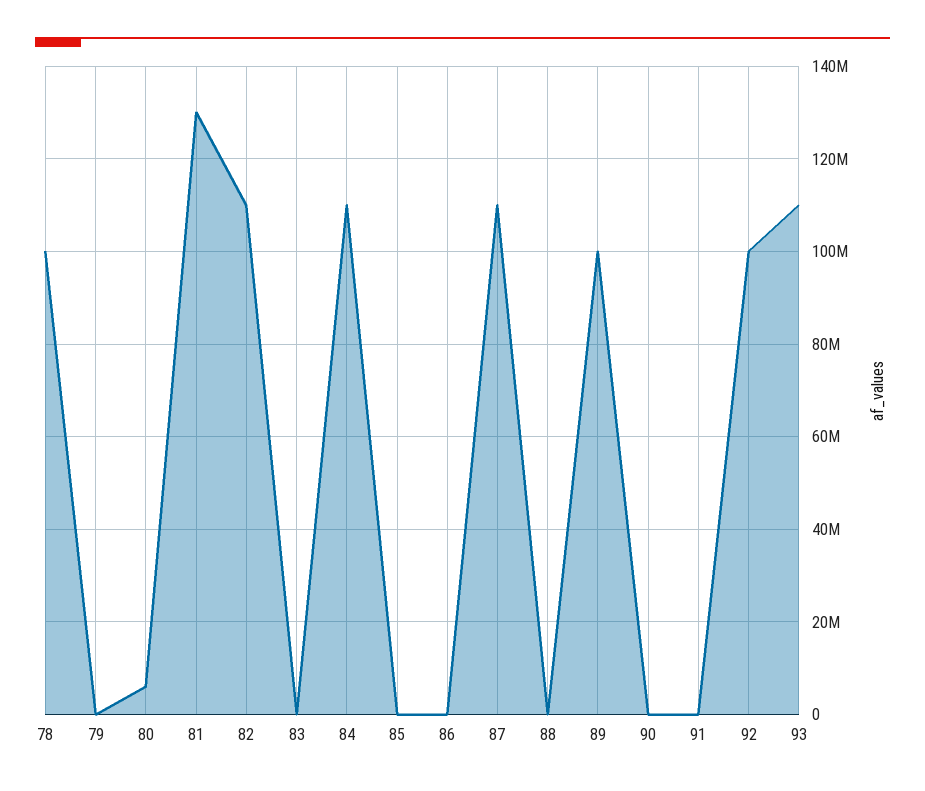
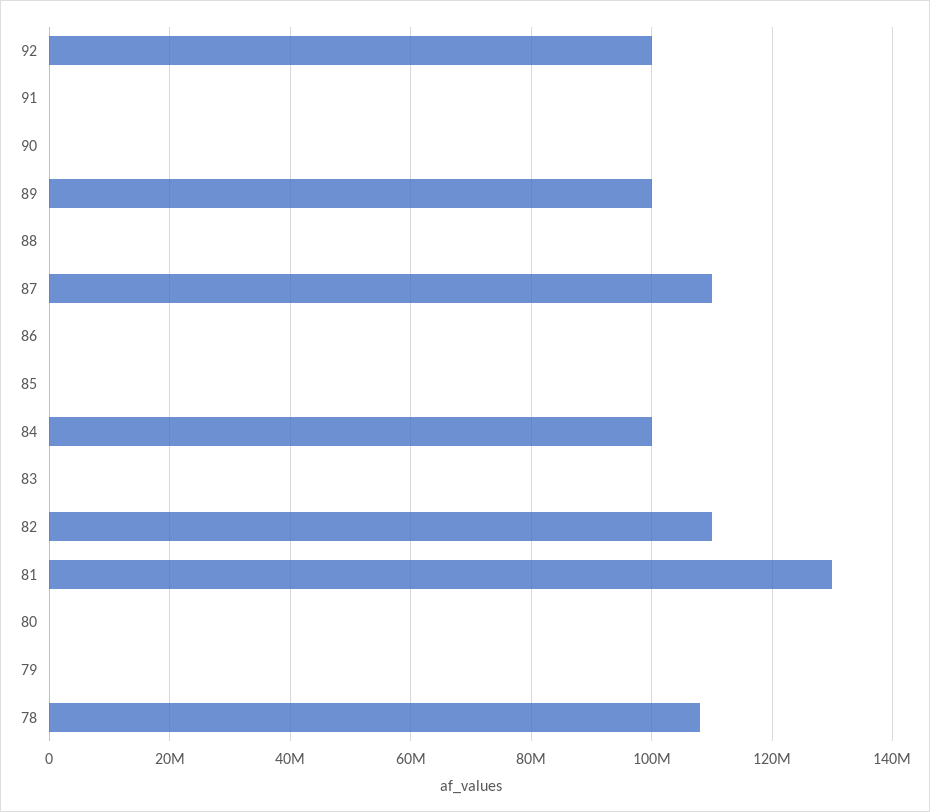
  {
-   "78": 100000000,
+   "78": 108000000,
    "79": 0,
-   "80": 6000000,
+   "80": 0,
    "81": 130000000,
    "82": 110000000,
    "83": 0,
-   "84": 110000000,
+   "84": 100000000,
    "85": 0,
    "86": 0,
    "87": 110000000,
    "88": 0,
    "89": 100000000,
    "90": 0,
    "91": 0,
-   "92": 100000000,
+   "92": 100000000
-   "93": 110000000
  }

